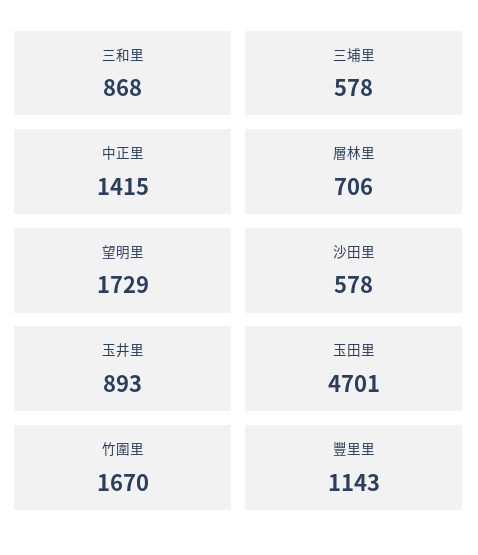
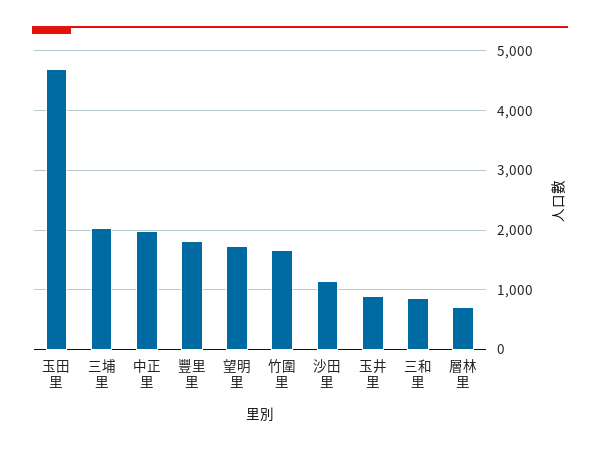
  {
    "三和里": 868,
-   "三埔里": 578,
+   "三埔里": 2000,
-   "中正里": 1415,
+   "中正里": 2000,
    "層林里": 706,
    "望明里": 1729,
-   "沙田里": 578,
+   "沙田里": 1200,
    "玉井里": 893,
    "玉田里": 4701,
    "竹圍里": 1670,
-   "豐里里": 1143
+   "豐里里": 1800
  }

